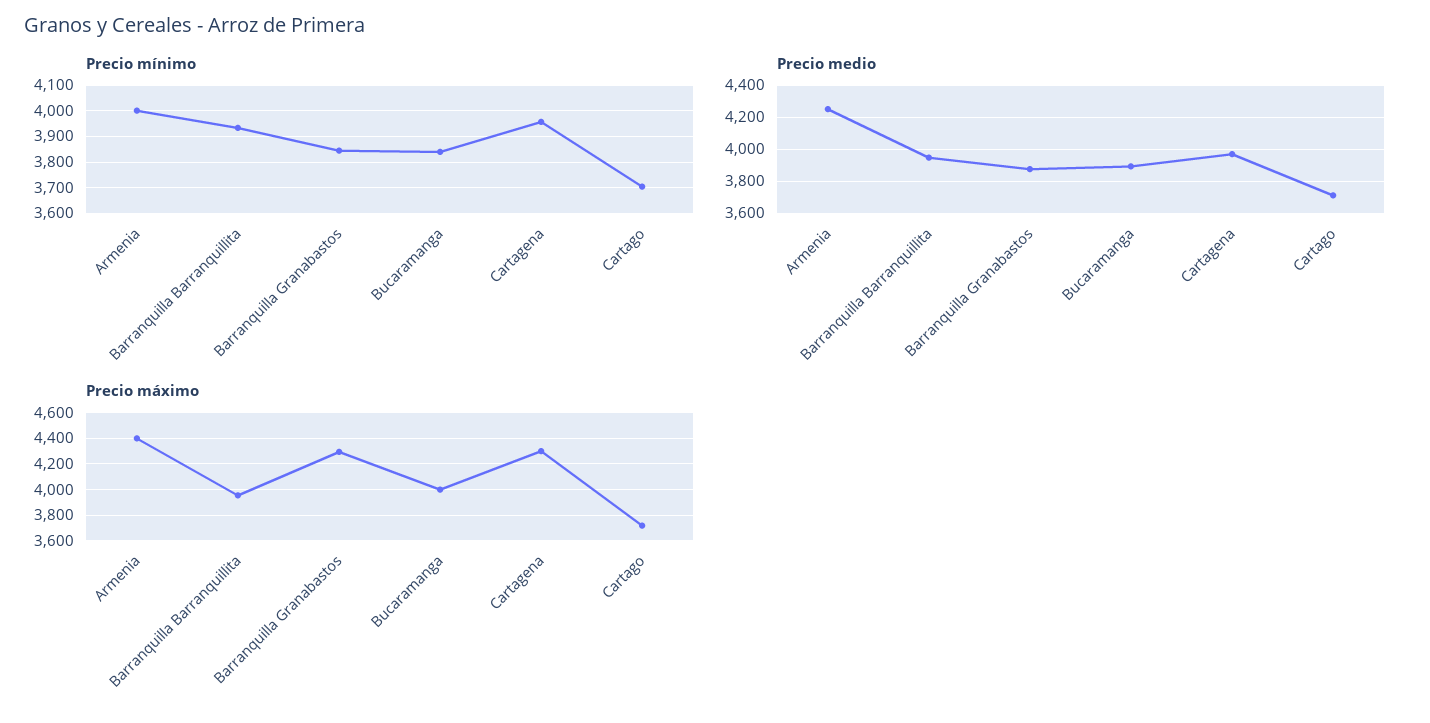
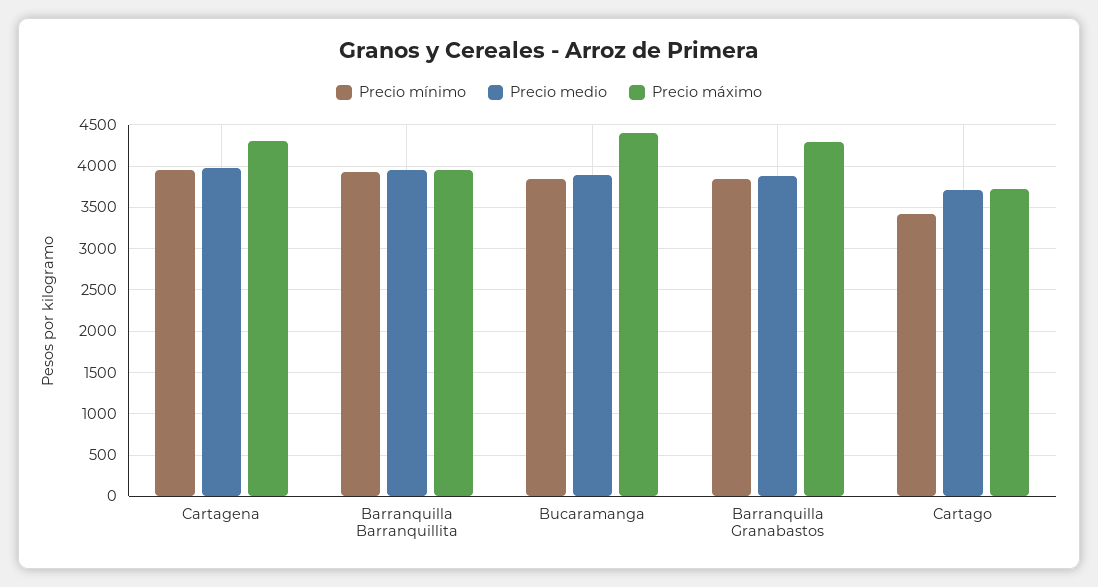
  {
    "Precio mínimo": {
-     "Armenia": 4000,
      "Barranquilla Barranquillita": 3925,
      "Barranquilla Granabastos": 3850,
      "Bucaramanga": 3850,
      "Cartagena": 3950,
-     "Cartago": 3700
+     "Cartago": 3400
    },
    "Precio medio": {
-     "Armenia": 4250,
      "Barranquilla Barranquillita": 3950,
      "Barranquilla Granabastos": 3900,
      "Bucaramanga": 3900,
      "Cartagena": 3950,
      "Cartago": 3700
    },
    "Precio máximo": {
-     "Armenia": 4400,
      "Barranquilla Barranquillita": 3950,
      "Barranquilla Granabastos": 4300,
-     "Bucaramanga": 4000,
+     "Bucaramanga": 4400,
      "Cartagena": 4300,
      "Cartago": 3700
    }
  }

